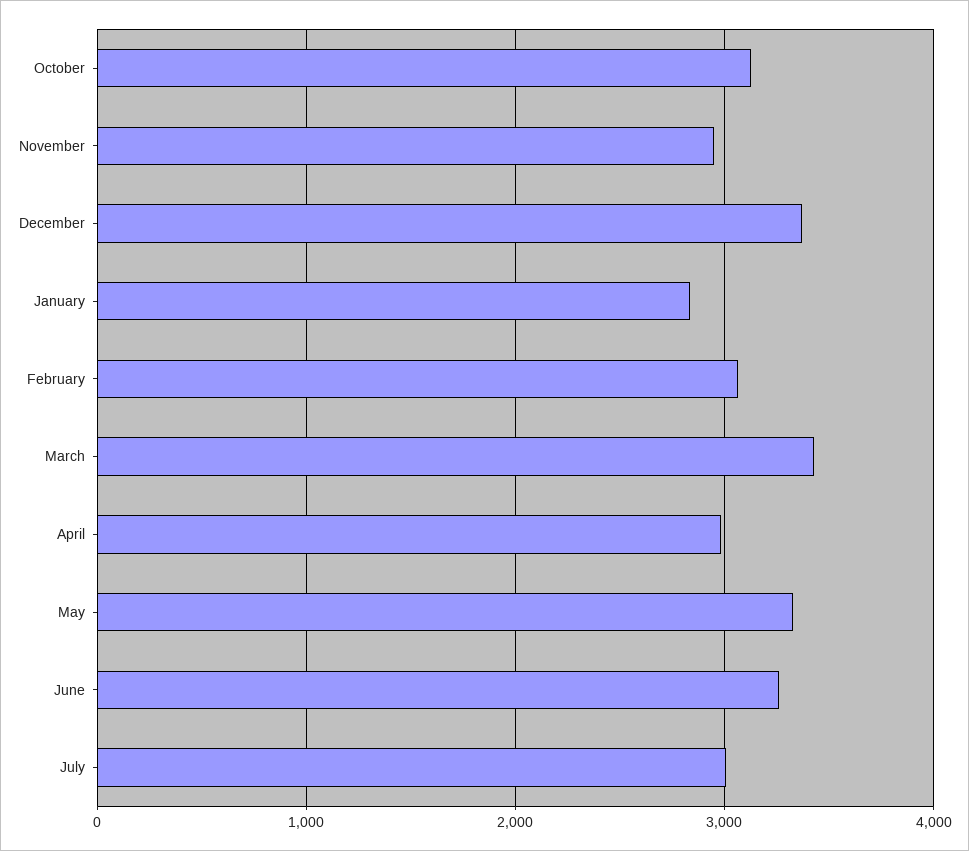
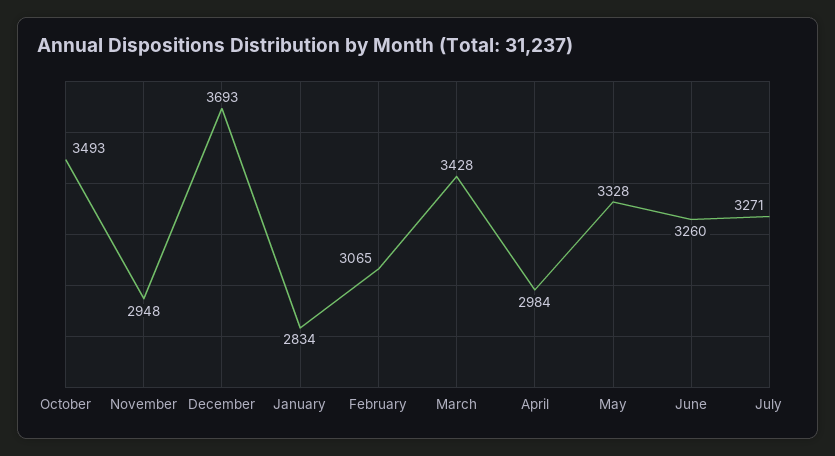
  {
-   "October": 3100,
+   "October": 3493,
    "November": 2948,
-   "December": 3400,
+   "December": 3693,
    "January": 2834,
    "February": 3065,
    "March": 3428,
    "April": 2984,
    "May": 3328,
    "June": 3260,
-   "July": 3000
+   "July": 3271
  }

